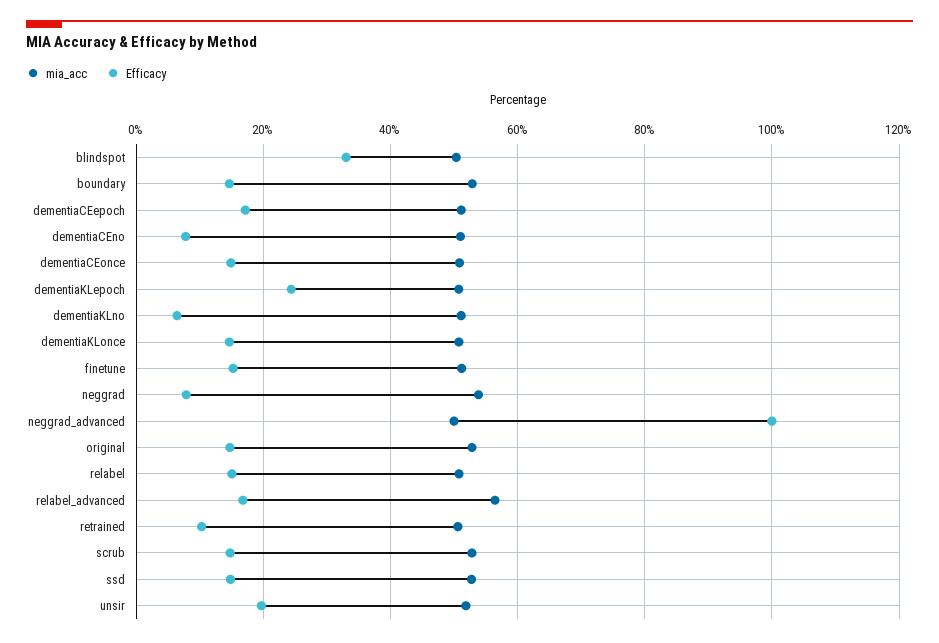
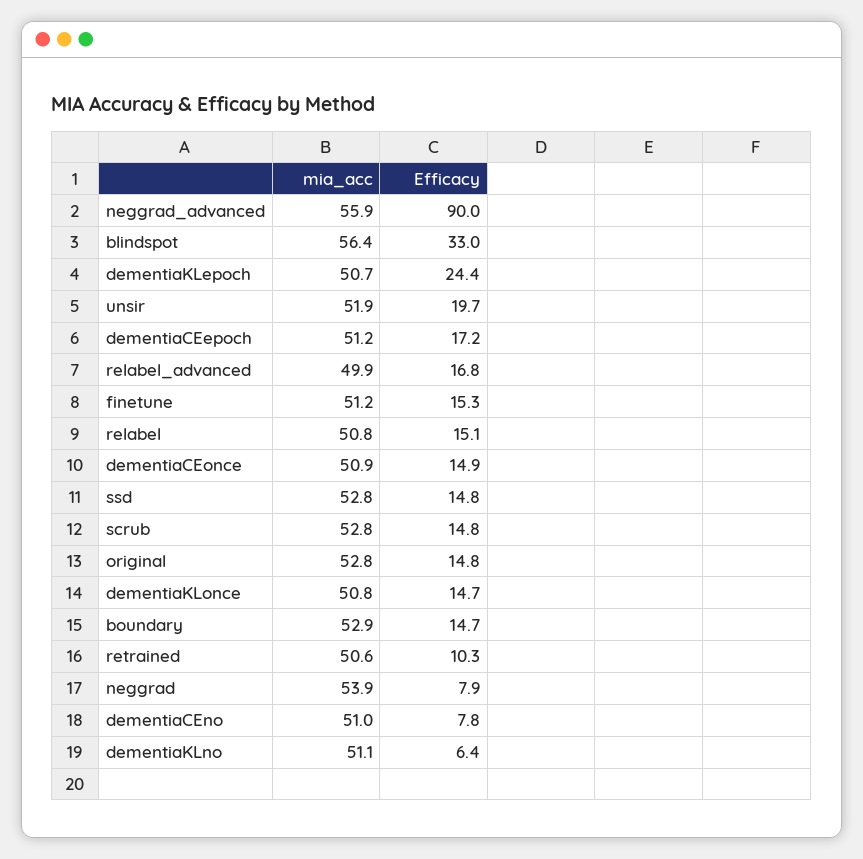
  {
    "mia_acc": {
-     "blindspot": 50,
+     "blindspot": 56.4,
      "boundary": 52.9,
      "dementiaCEepoch": 51.2,
      "dementiaCEno": 51,
      "dementiaCEonce": 50.9,
      "dementiaKLepoch": 50.7,
      "dementiaKLno": 51.1,
      "dementiaKLonce": 50.8,
      "finetune": 51.2,
      "neggrad": 53.9,
-     "neggrad_advanced": 50,
+     "neggrad_advanced": 55.9,
      "original": 52.8,
      "relabel": 50.8,
-     "relabel_advanced": 56,
+     "relabel_advanced": 49.9,
      "retrained": 50.6,
      "scrub": 52.8,
      "ssd": 52.8,
      "unsir": 51.9
    },
    "Efficacy": {
      "blindspot": 33,
      "boundary": 14.7,
      "dementiaCEepoch": 17.2,
      "dementiaCEno": 7.8,
      "dementiaCEonce": 14.9,
      "dementiaKLepoch": 24.4,
      "dementiaKLno": 6.4,
      "dementiaKLonce": 14.7,
      "finetune": 15.3,
      "neggrad": 7.9,
-     "neggrad_advanced": 100,
+     "neggrad_advanced": 90,
      "original": 14.8,
      "relabel": 15.1,
      "relabel_advanced": 16.8,
      "retrained": 10.3,
      "scrub": 14.8,
      "ssd": 14.8,
      "unsir": 19.7
    }
  }

